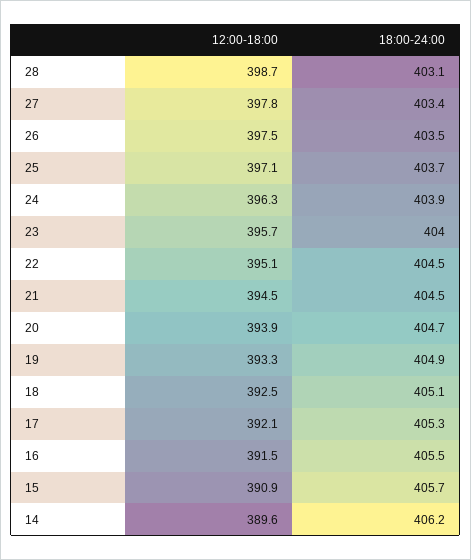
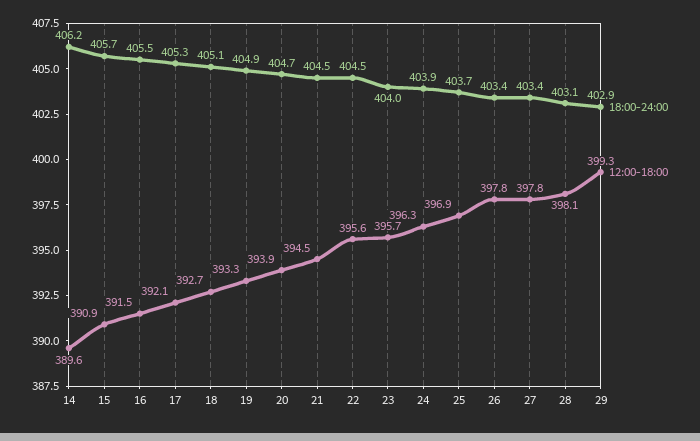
  {
    "12:00-18:00": {
-     "28": 398.7,
+     "28": 398.1,
      "27": 397.8,
-     "26": 397.5,
+     "26": 397.8,
-     "25": 397.1,
+     "25": 396.9,
      "24": 396.3,
      "23": 395.7,
-     "22": 395.1,
+     "22": 395.6,
      "21": 394.5,
      "20": 393.9,
      "19": 393.3,
-     "18": 392.5,
+     "18": 392.7,
      "17": 392.1,
      "16": 391.5,
      "15": 390.9,
-     "14": 389.6
+     "14": 389.6,
+     "29": 399.3
    },
    "18:00-24:00": {
      "28": 403.1,
      "27": 403.4,
-     "26": 403.5,
+     "26": 403.4,
      "25": 403.7,
      "24": 403.9,
      "23": 404,
      "22": 404.5,
      "21": 404.5,
      "20": 404.7,
      "19": 404.9,
      "18": 405.1,
      "17": 405.3,
      "16": 405.5,
      "15": 405.7,
-     "14": 406.2
+     "14": 406.2,
+     "29": 402.9
    }
  }

